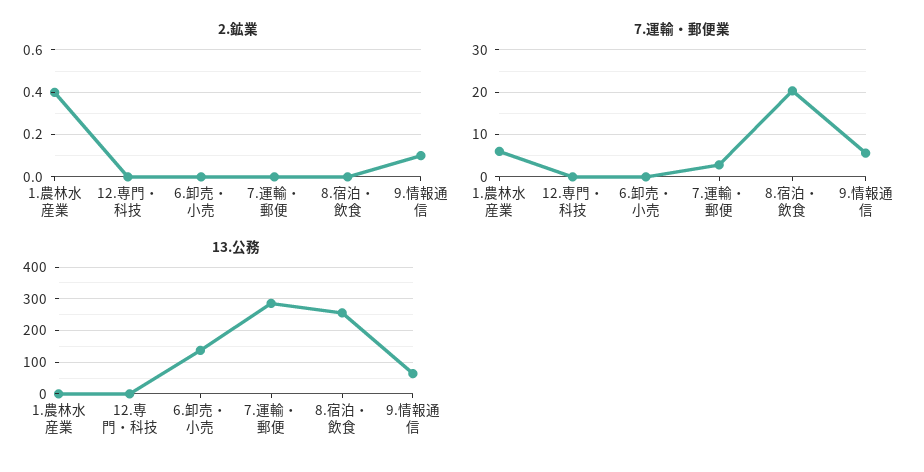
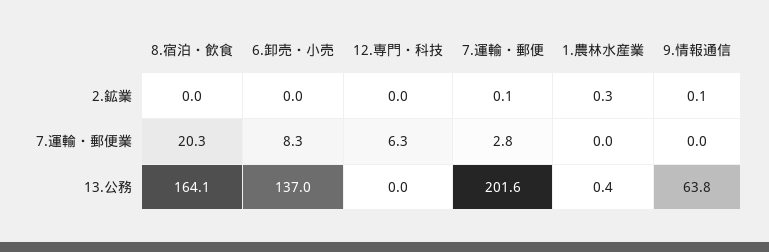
  {
    "2.鉱業": {
-     "1.農林水産業": 0.4,
+     "1.農林水産業": 0.3,
      "12.専門・科技": 0,
      "6.卸売・小売": 0,
-     "7.運輸・郵便": 0,
+     "7.運輸・郵便": 0.1,
      "8.宿泊・飲食": 0,
      "9.情報通信": 0.1
    },
    "7.運輸・郵便業": {
-     "1.農林水産業": 6,
+     "1.農林水産業": 0,
-     "12.専門・科技": 0,
+     "12.専門・科技": 6.3,
-     "6.卸売・小売": 0,
+     "6.卸売・小売": 8.3,
      "7.運輸・郵便": 2.8,
      "8.宿泊・飲食": 20.3,
-     "9.情報通信": 6
+     "9.情報通信": 0
    },
    "13.公務": {
      "1.農林水産業": 0.4,
      "12.専門・科技": 0,
      "6.卸売・小売": 137,
-     "7.運輸・郵便": 280,
+     "7.運輸・郵便": 201.6,
-     "8.宿泊・飲食": 260,
+     "8.宿泊・飲食": 164.1,
      "9.情報通信": 63.8
    }
  }

